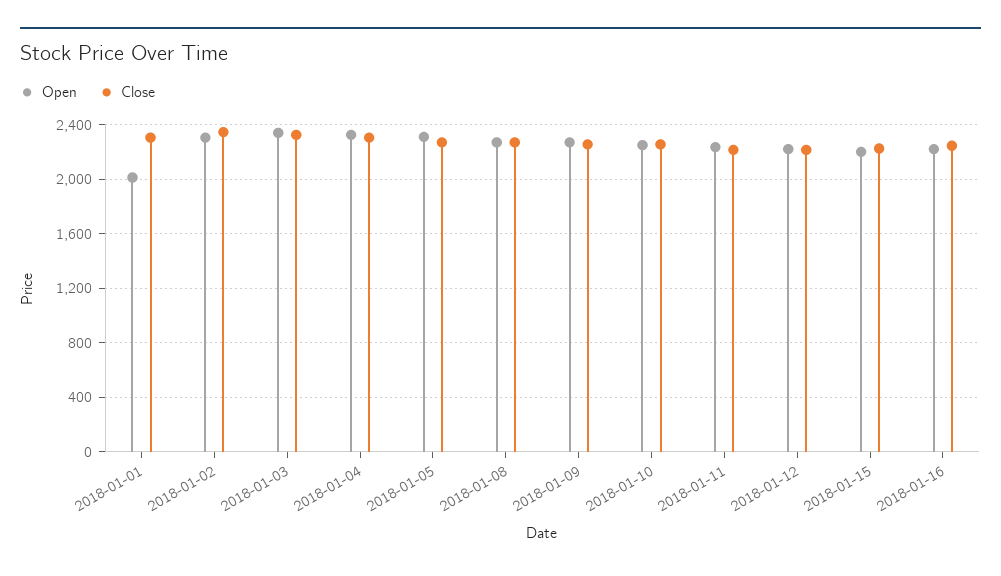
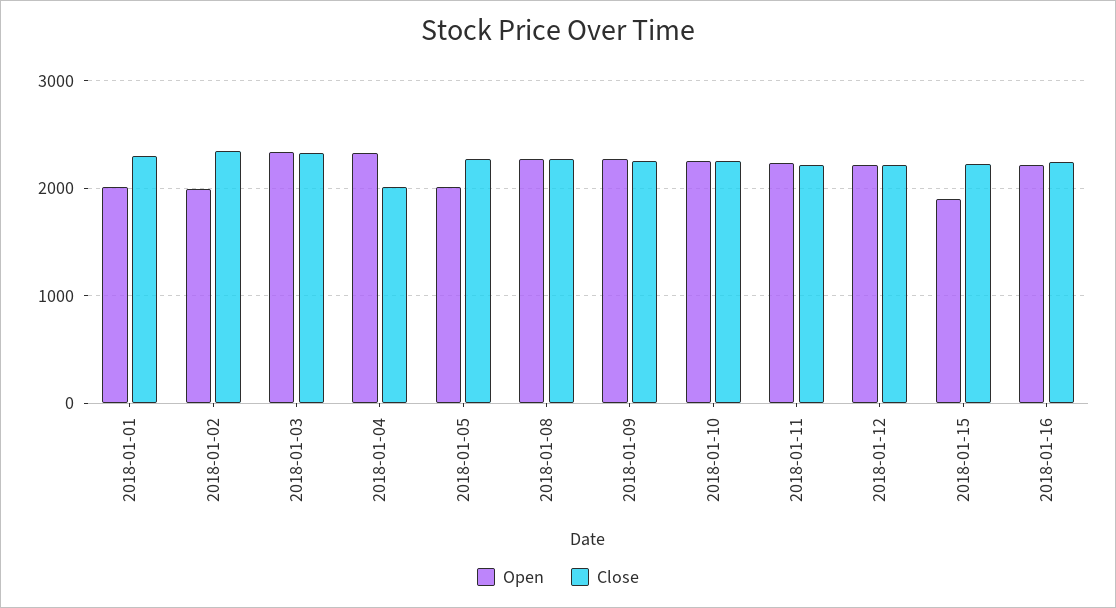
  {
    "Open": {
      "2018-01-01": 2000,
-     "2018-01-02": 2300,
+     "2018-01-02": 2000,
      "2018-01-03": 2350,
      "2018-01-04": 2350,
-     "2018-01-05": 2300,
+     "2018-01-05": 2000,
      "2018-01-08": 2250,
      "2018-01-09": 2250,
      "2018-01-10": 2250,
      "2018-01-11": 2250,
      "2018-01-12": 2200,
-     "2018-01-15": 2200,
+     "2018-01-15": 1900,
      "2018-01-16": 2200
    },
    "Close": {
      "2018-01-01": 2300,
      "2018-01-02": 2350,
      "2018-01-03": 2350,
-     "2018-01-04": 2300,
+     "2018-01-04": 2000,
      "2018-01-05": 2250,
      "2018-01-08": 2250,
      "2018-01-09": 2250,
      "2018-01-10": 2250,
      "2018-01-11": 2200,
      "2018-01-12": 2200,
      "2018-01-15": 2250,
      "2018-01-16": 2250
    }
  }

